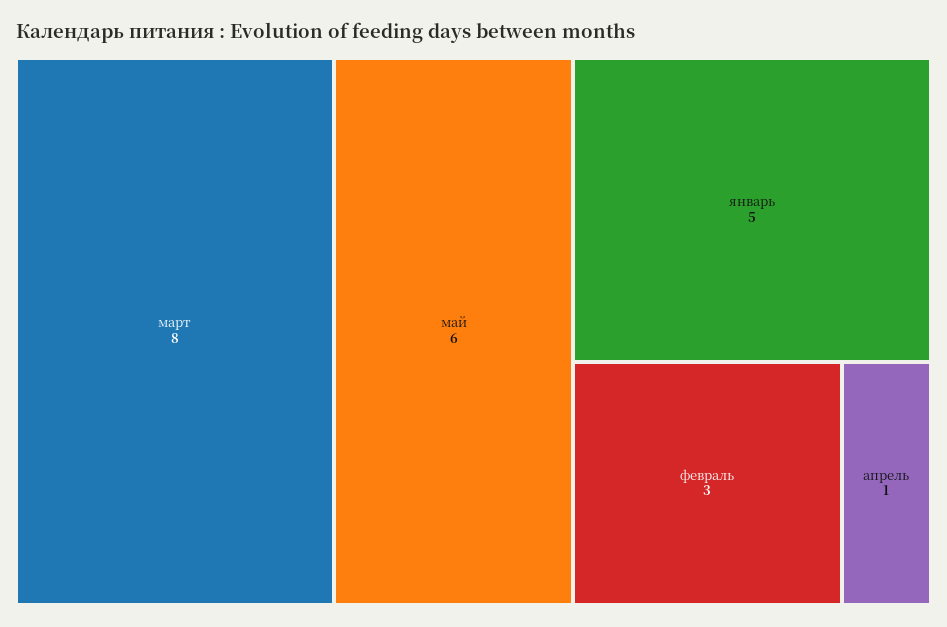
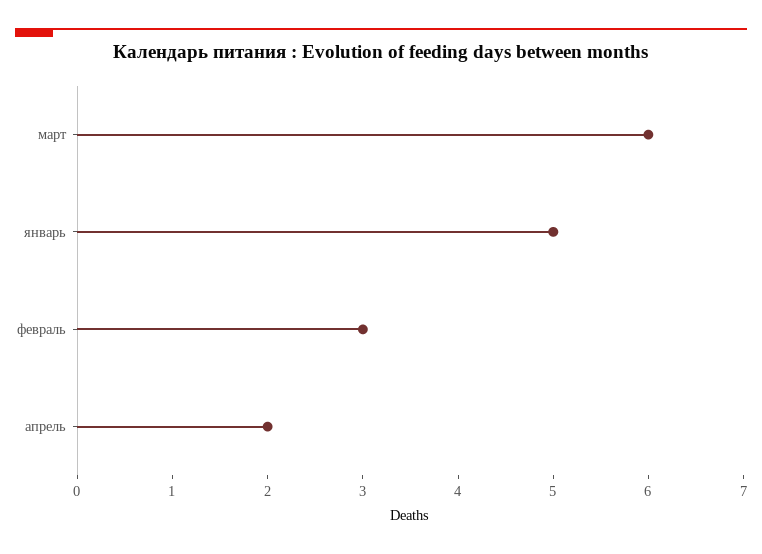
  {
-   "март": 8,
+   "март": 6,
-   "май": 6,
    "январь": 5,
    "февраль": 3,
-   "апрель": 1
+   "апрель": 2
  }

